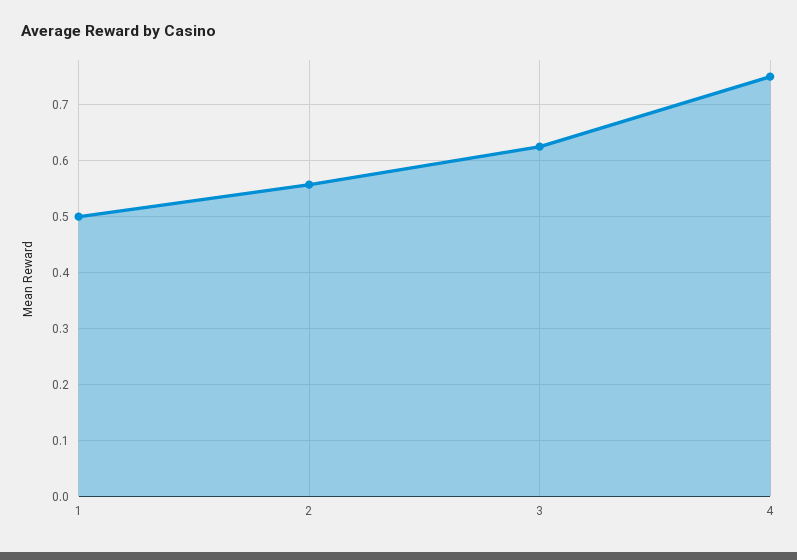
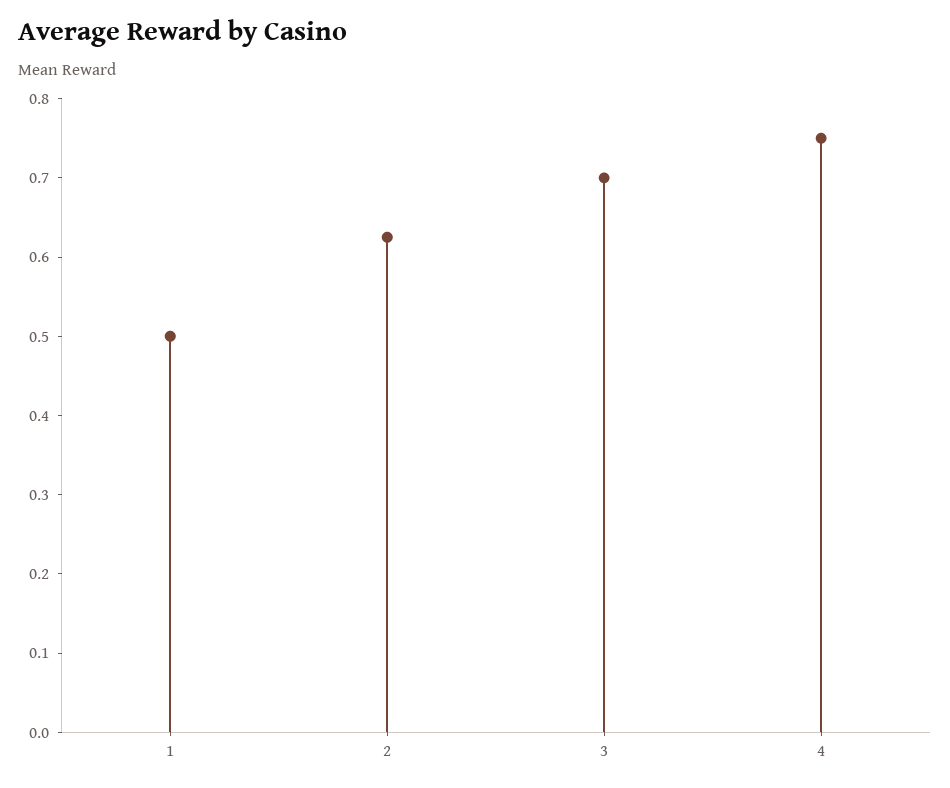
  {
    "1": 0.5,
-   "2": 0.56,
+   "2": 0.62,
-   "3": 0.62,
+   "3": 0.7,
    "4": 0.76
  }

